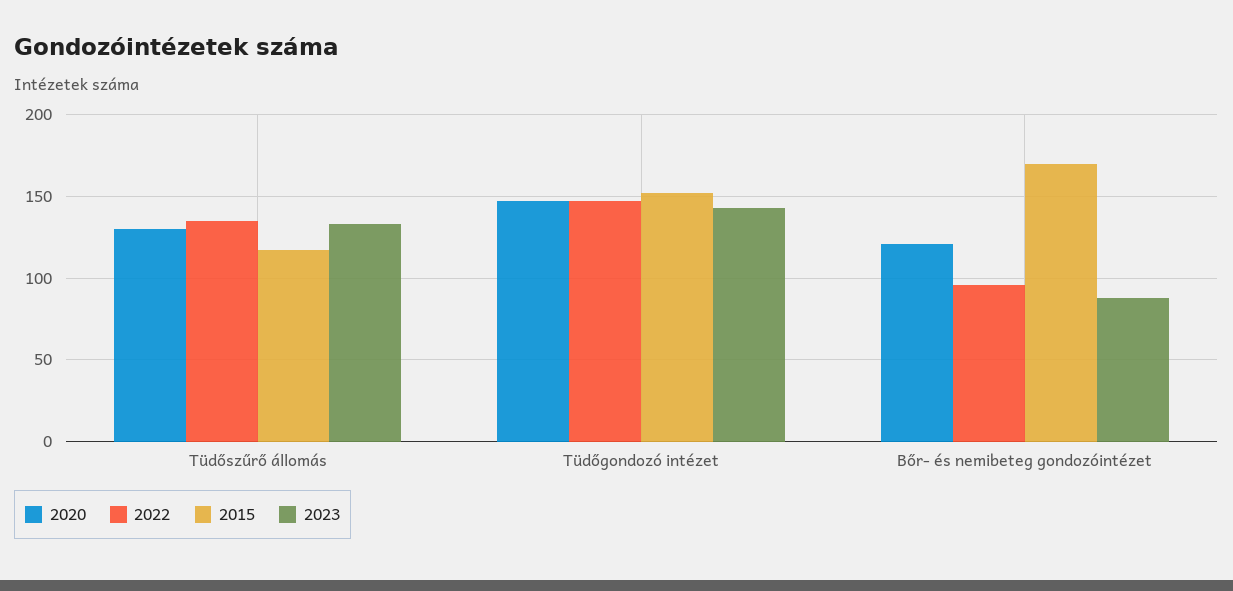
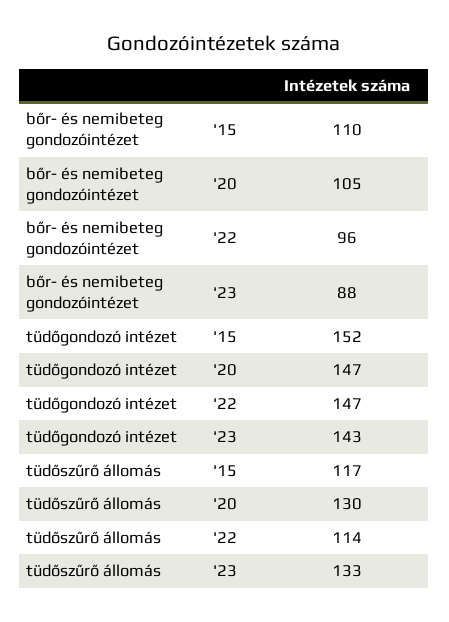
  {
    "2020": {
      "Tüdőszűrő állomás": 130,
      "Tüdőgondozó intézet": 147,
-     "Bőr- és nemibeteg gondozóintézet": 120
+     "Bőr- és nemibeteg gondozóintézet": 105
    },
    "2022": {
-     "Tüdőszűrő állomás": 135,
+     "Tüdőszűrő állomás": 114,
      "Tüdőgondozó intézet": 147,
      "Bőr- és nemibeteg gondozóintézet": 96
    },
    "2015": {
      "Tüdőszűrő állomás": 117,
      "Tüdőgondozó intézet": 152,
-     "Bőr- és nemibeteg gondozóintézet": 170
+     "Bőr- és nemibeteg gondozóintézet": 110
    },
    "2023": {
      "Tüdőszűrő állomás": 133,
      "Tüdőgondozó intézet": 143,
      "Bőr- és nemibeteg gondozóintézet": 88
    }
  }

